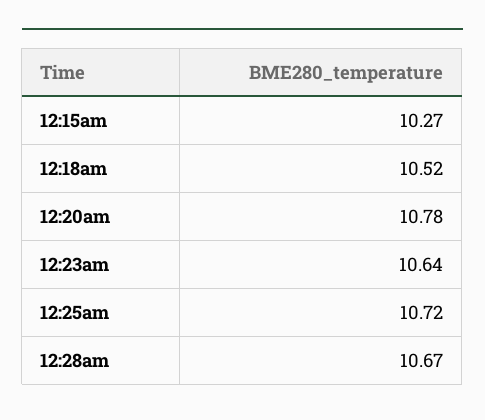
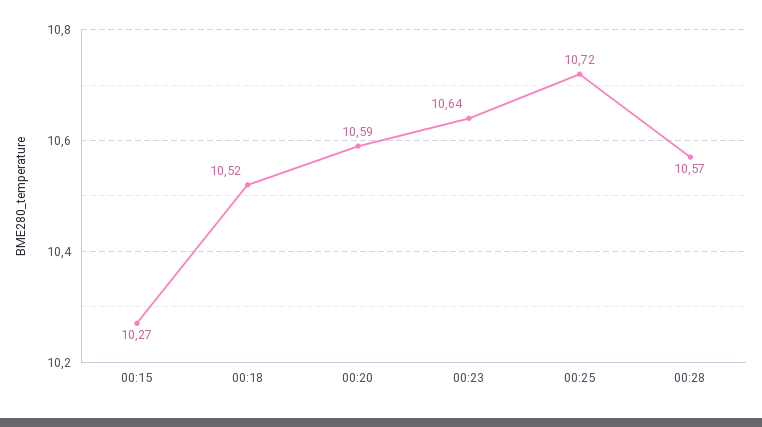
  {
    "12:15am": 10.27,
    "12:18am": 10.52,
-   "12:20am": 10.78,
+   "12:20am": 10.59,
    "12:23am": 10.64,
    "12:25am": 10.72,
-   "12:28am": 10.67
+   "12:28am": 10.57
  }

